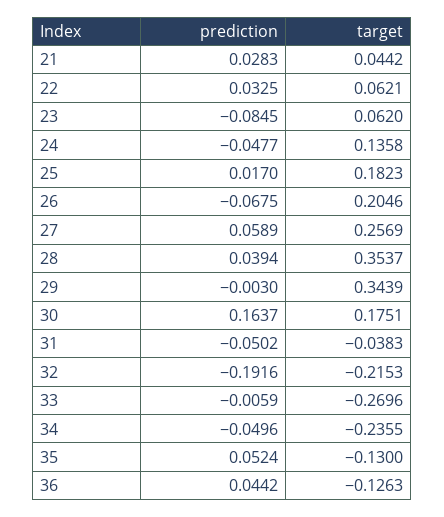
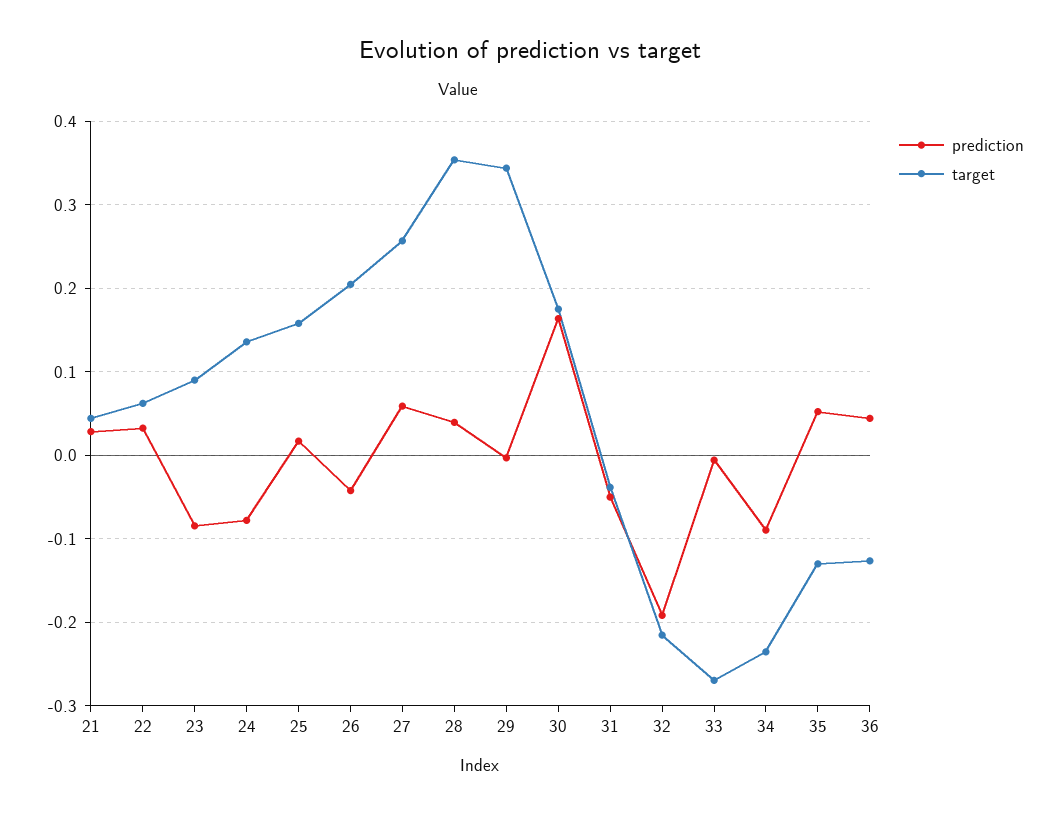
  {
    "prediction": {
      "21": 0.0283,
      "22": 0.0325,
      "23": -0.0845,
-     "24": -0.0477,
+     "24": -0.08,
      "25": 0.017,
-     "26": -0.0675,
+     "26": -0.04,
      "27": 0.0589,
      "28": 0.0394,
      "29": -0.003,
      "30": 0.1637,
      "31": -0.0502,
      "32": -0.1916,
      "33": -0.0059,
-     "34": -0.0496,
+     "34": -0.09,
      "35": 0.0524,
      "36": 0.0442
    },
    "target": {
      "21": 0.0442,
      "22": 0.0621,
-     "23": 0.062,
+     "23": 0.09,
      "24": 0.1358,
-     "25": 0.1823,
+     "25": 0.16,
      "26": 0.2046,
      "27": 0.2569,
      "28": 0.3537,
      "29": 0.3439,
      "30": 0.1751,
      "31": -0.0383,
      "32": -0.2153,
      "33": -0.2696,
      "34": -0.2355,
      "35": -0.13,
      "36": -0.1263
    }
  }

